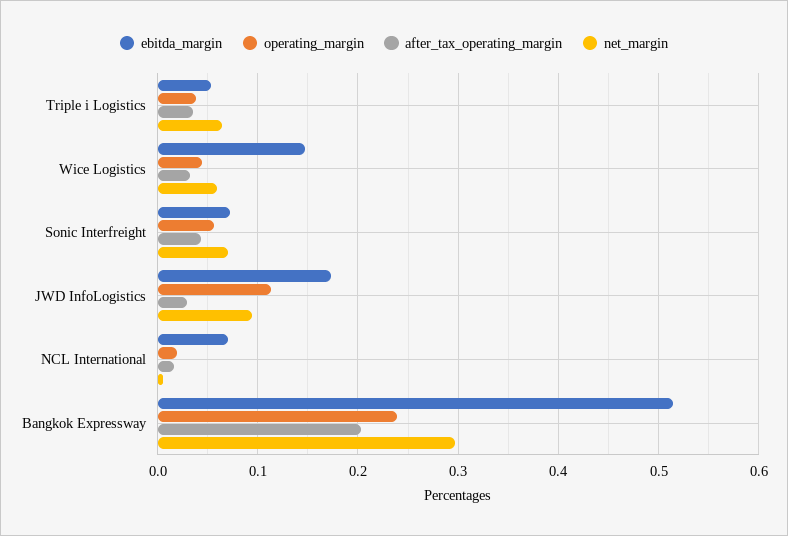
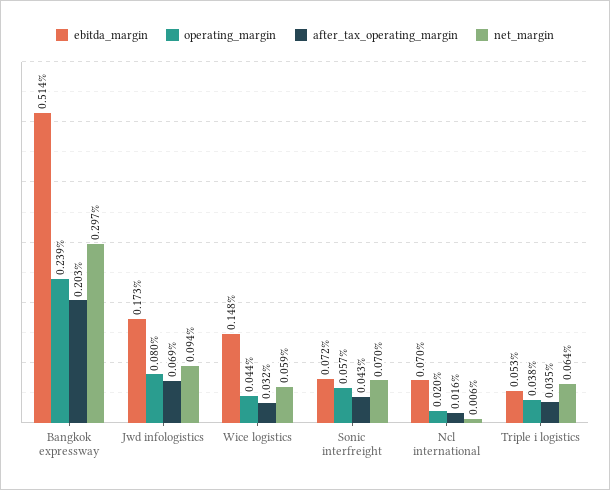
  {
    "ebitda_margin": {
      "Triple i Logistics": 0.053,
      "Wice Logistics": 0.148,
      "Sonic Interfreight": 0.072,
      "JWD InfoLogistics": 0.173,
      "NCL International": 0.07,
      "Bangkok Expressway": 0.514
    },
    "operating_margin": {
      "Triple i Logistics": 0.038,
      "Wice Logistics": 0.044,
      "Sonic Interfreight": 0.057,
-     "JWD InfoLogistics": 0.11,
+     "JWD InfoLogistics": 0.08,
      "NCL International": 0.02,
      "Bangkok Expressway": 0.239
    },
    "after_tax_operating_margin": {
      "Triple i Logistics": 0.035,
      "Wice Logistics": 0.032,
      "Sonic Interfreight": 0.043,
-     "JWD InfoLogistics": 0.03,
+     "JWD InfoLogistics": 0.069,
      "NCL International": 0.016,
      "Bangkok Expressway": 0.203
    },
    "net_margin": {
      "Triple i Logistics": 0.064,
      "Wice Logistics": 0.059,
      "Sonic Interfreight": 0.07,
      "JWD InfoLogistics": 0.094,
      "NCL International": 0.006,
      "Bangkok Expressway": 0.297
    }
  }

